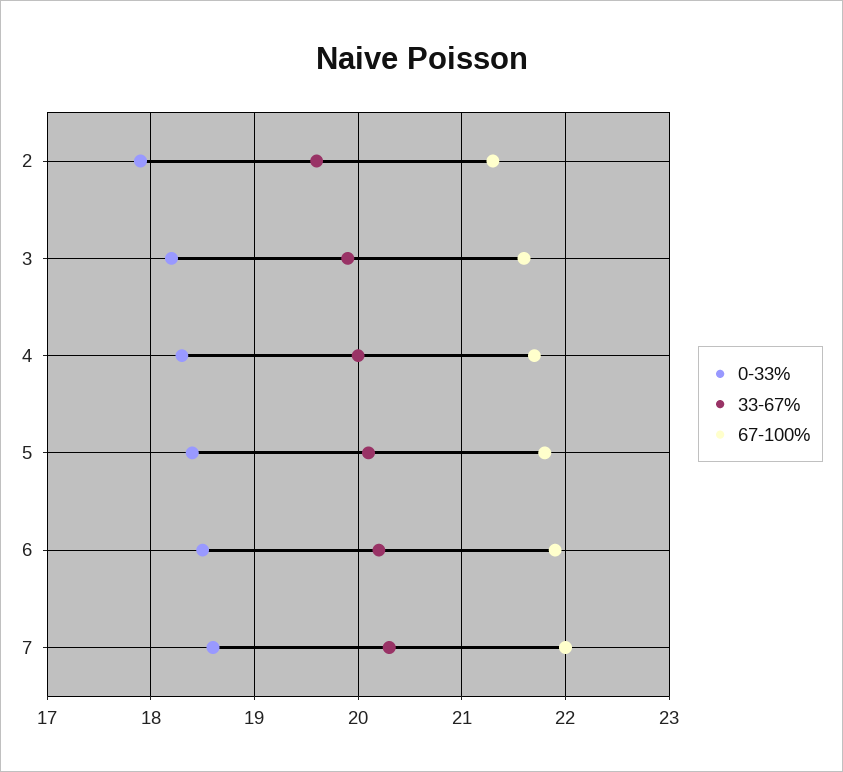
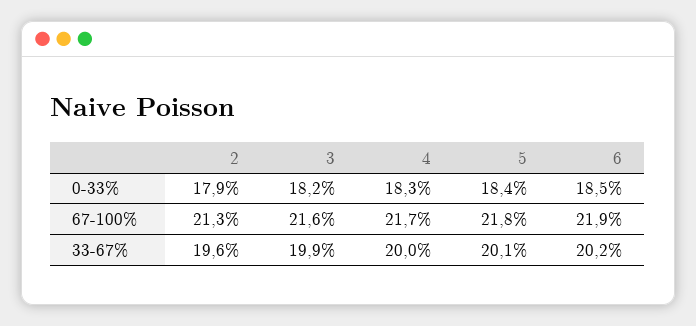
  {
    "0-33%": {
      "2": 17.9,
      "3": 18.2,
      "4": 18.3,
      "5": 18.4,
-     "6": 18.5,
+     "6": 18.5
-     "7": 18.6
    },
    "33-67%": {
      "2": 19.6,
      "3": 19.9,
      "4": 20,
      "5": 20.1,
-     "6": 20.2,
+     "6": 20.2
-     "7": 20.3
    },
    "67-100%": {
      "2": 21.3,
      "3": 21.6,
      "4": 21.7,
      "5": 21.8,
-     "6": 21.9,
+     "6": 21.9
-     "7": 22
    }
  }

